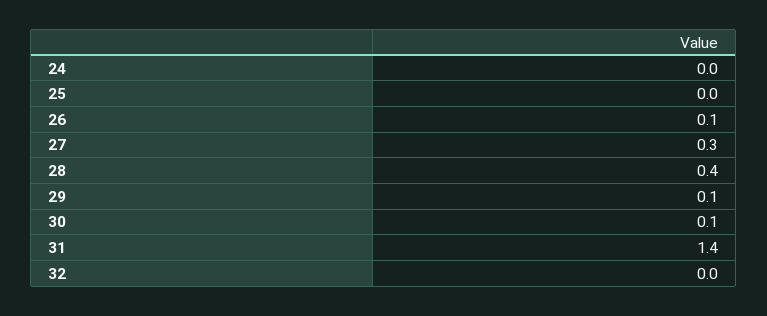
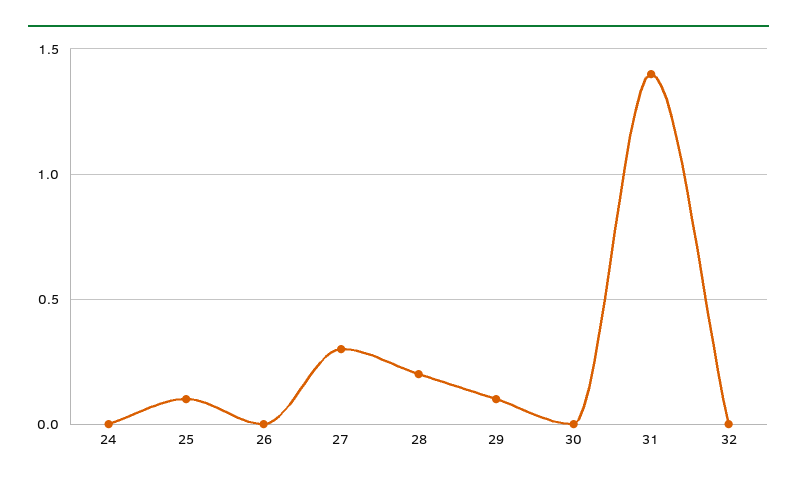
  {
    "24": 0,
-   "25": 0,
+   "25": 0.1,
-   "26": 0.1,
+   "26": 0,
    "27": 0.3,
-   "28": 0.4,
+   "28": 0.2,
    "29": 0.1,
-   "30": 0.1,
+   "30": 0,
    "31": 1.4,
    "32": 0
  }

